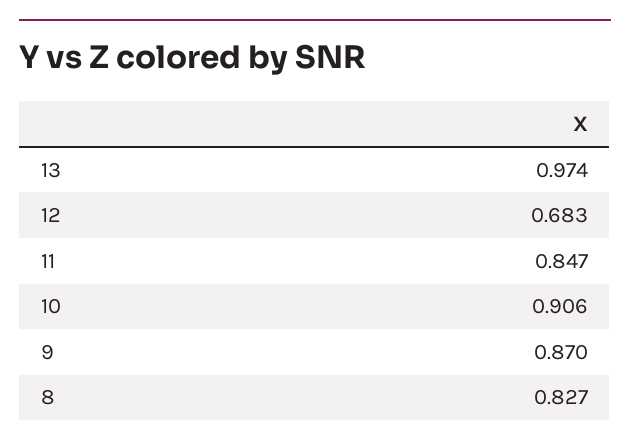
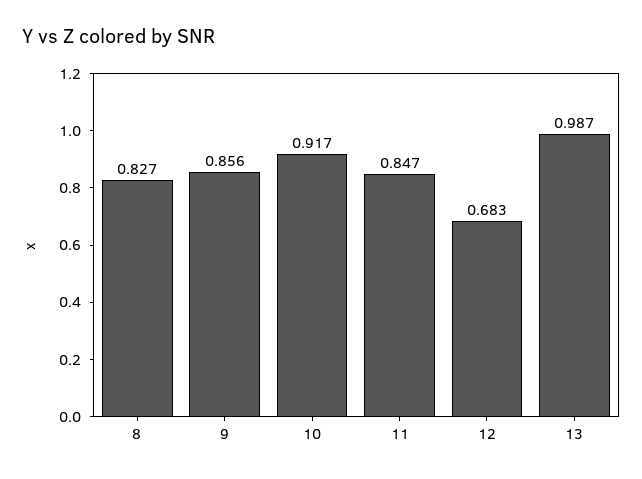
  {
-   "13": 0.974,
+   "13": 0.987,
    "12": 0.683,
    "11": 0.847,
-   "10": 0.906,
+   "10": 0.917,
-   "9": 0.87,
+   "9": 0.856,
    "8": 0.827
  }

